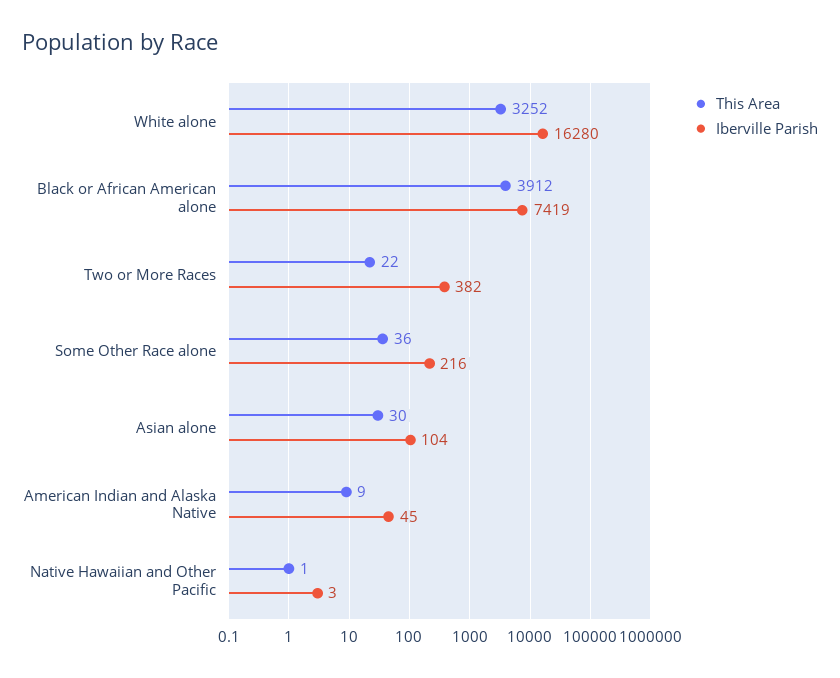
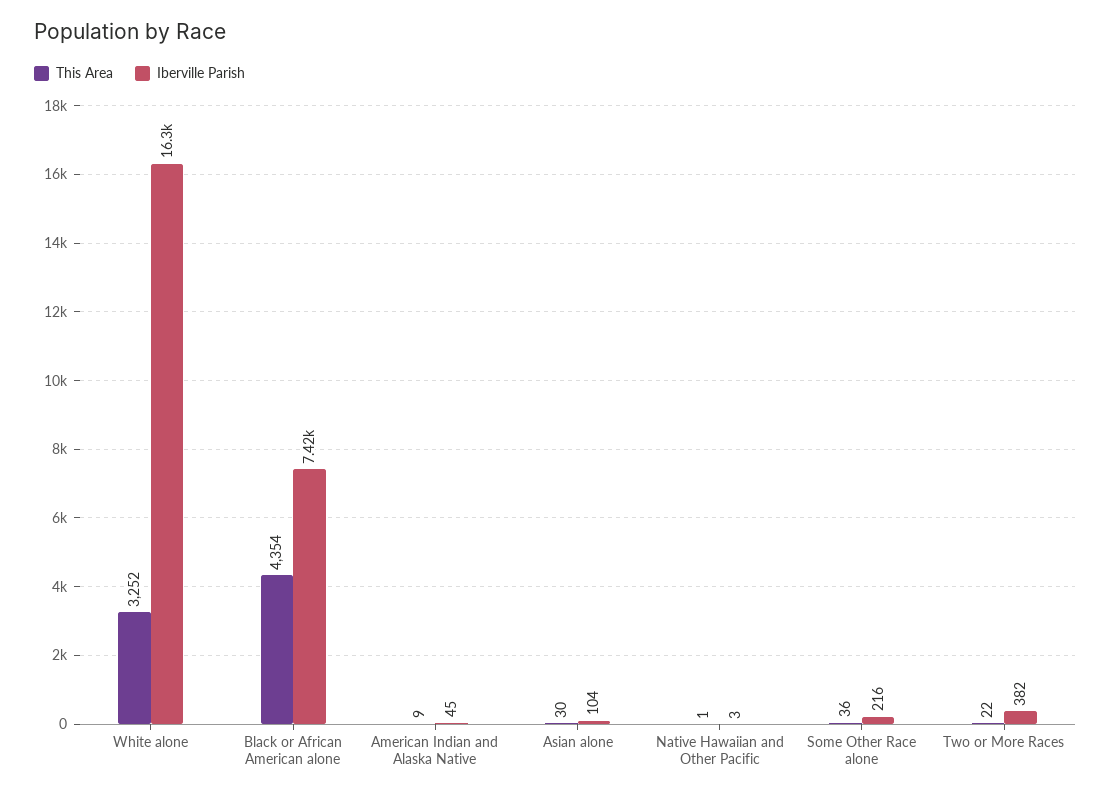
  {
    "This Area": {
      "White alone": 3252,
-     "Black or African American alone": 3912,
+     "Black or African American alone": 4354,
      "Two or More Races": 22,
      "Some Other Race alone": 36,
      "Asian alone": 30,
      "American Indian and Alaska Native": 9,
      "Native Hawaiian and Other Pacific": 1
    },
    "Iberville Parish": {
      "White alone": 16280,
      "Black or African American alone": 7419,
      "Two or More Races": 382,
      "Some Other Race alone": 216,
      "Asian alone": 104,
      "American Indian and Alaska Native": 45,
      "Native Hawaiian and Other Pacific": 3
    }
  }

